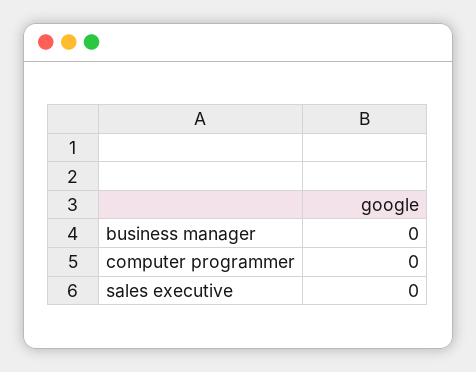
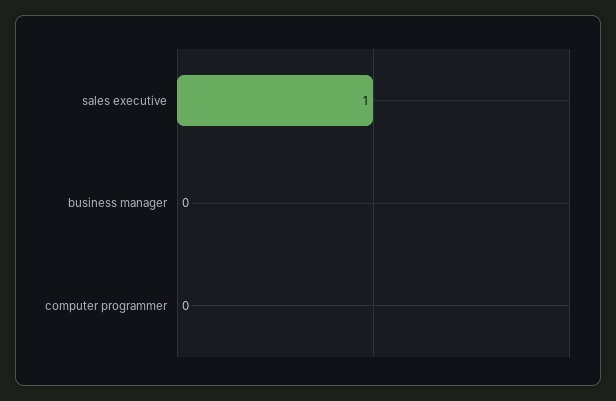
  {
    "business manager": 0,
    "computer programmer": 0,
-   "sales executive": 0
+   "sales executive": 1
  }

